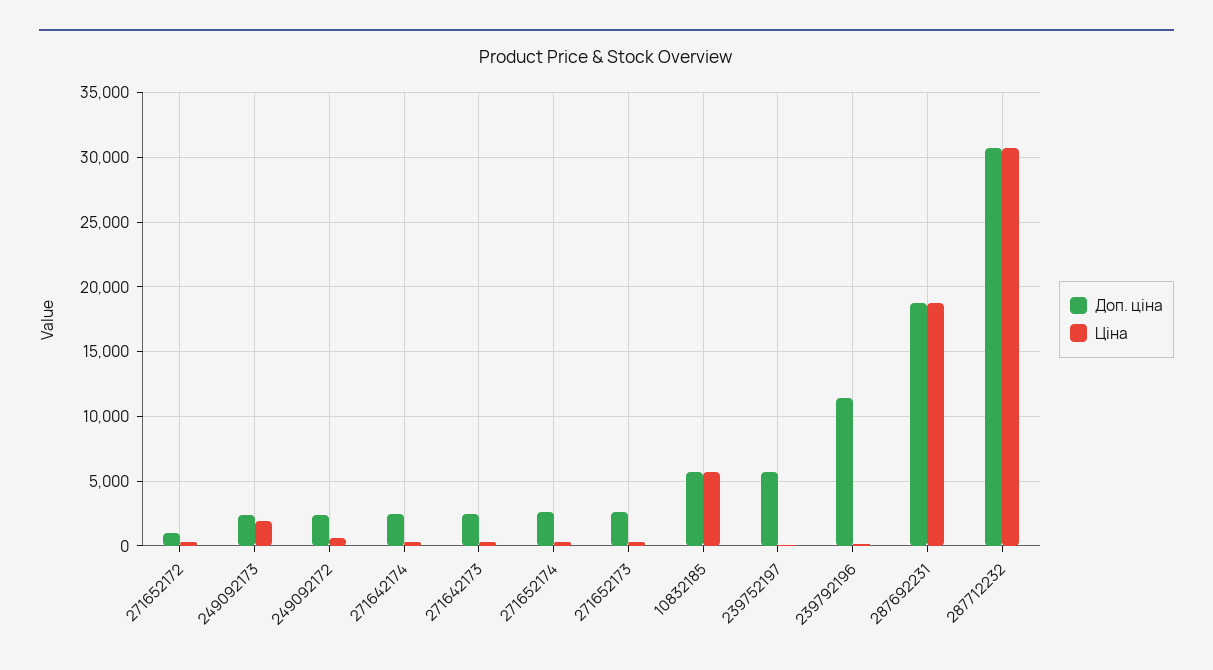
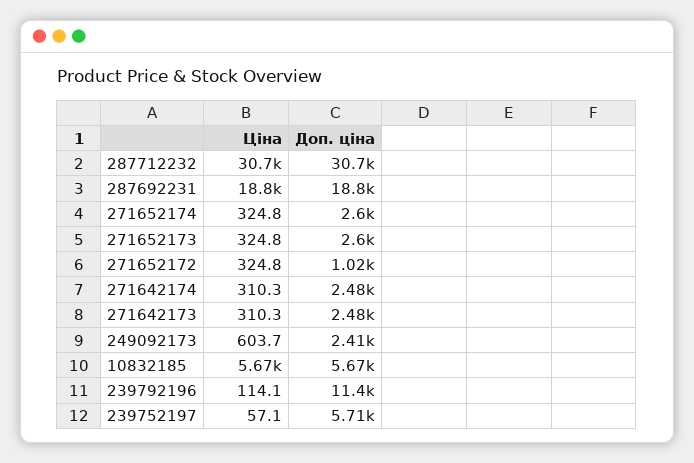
  {
    "Доп. ціна": {
      "271652172": 1020,
      "249092173": 2410,
-     "249092172": 2500,
      "271642174": 2480,
      "271642173": 2480,
      "271652174": 2600,
      "271652173": 2600,
      "10832185": 5670,
      "239752197": 5710,
      "239792196": 11400,
      "287692231": 18800,
      "287712232": 30700
    },
    "Ціна": {
      "271652172": 324.8,
-     "249092173": 2000,
+     "249092173": 603.7,
-     "249092172": 500,
      "271642174": 310.3,
      "271642173": 310.3,
      "271652174": 324.8,
      "271652173": 324.8,
      "10832185": 5670,
      "239752197": 57.1,
      "239792196": 114.1,
      "287692231": 18800,
      "287712232": 30700
    }
  }

